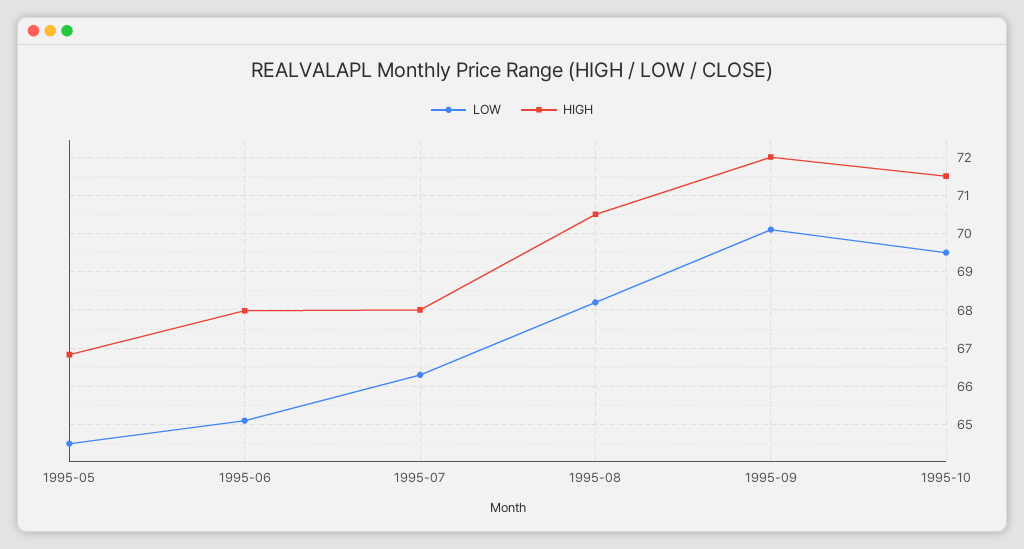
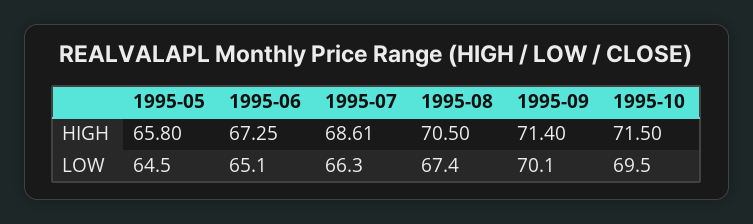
  {
    "LOW": {
      "1995-05": 64.5,
      "1995-06": 65.1,
      "1995-07": 66.3,
-     "1995-08": 68.2,
+     "1995-08": 67.4,
      "1995-09": 70.1,
      "1995-10": 69.5
    },
    "HIGH": {
-     "1995-05": 66.8,
+     "1995-05": 65.8,
-     "1995-06": 68,
+     "1995-06": 67.25,
-     "1995-07": 68,
+     "1995-07": 68.61,
      "1995-08": 70.5,
-     "1995-09": 72,
+     "1995-09": 71.4,
      "1995-10": 71.5
    }
  }

